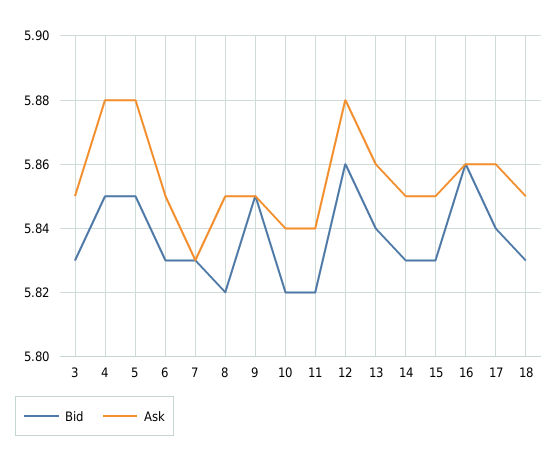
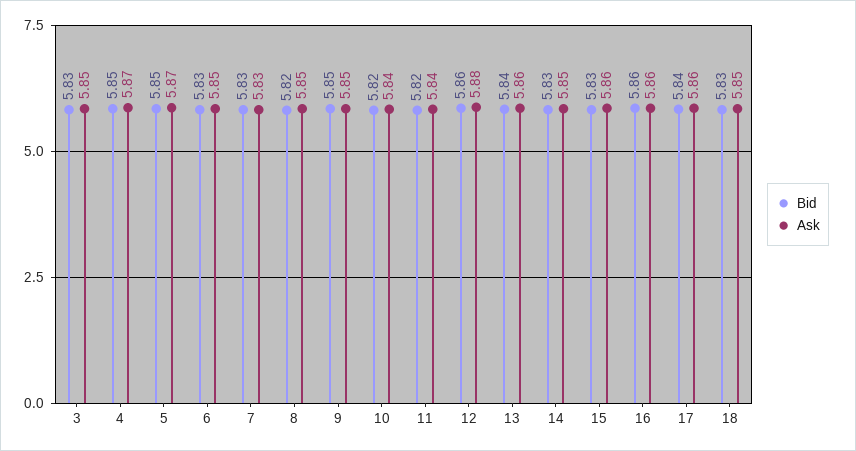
  {
    "Bid": {
      "3": 5.83,
      "4": 5.85,
      "5": 5.85,
      "6": 5.83,
      "7": 5.83,
      "8": 5.82,
      "9": 5.85,
      "10": 5.82,
      "11": 5.82,
      "12": 5.86,
      "13": 5.84,
      "14": 5.83,
      "15": 5.83,
      "16": 5.86,
      "17": 5.84,
      "18": 5.83
    },
    "Ask": {
      "3": 5.85,
-     "4": 5.88,
+     "4": 5.87,
-     "5": 5.88,
+     "5": 5.87,
      "6": 5.85,
      "7": 5.83,
      "8": 5.85,
      "9": 5.85,
      "10": 5.84,
      "11": 5.84,
      "12": 5.88,
      "13": 5.86,
      "14": 5.85,
-     "15": 5.85,
+     "15": 5.86,
      "16": 5.86,
      "17": 5.86,
      "18": 5.85
    }
  }

